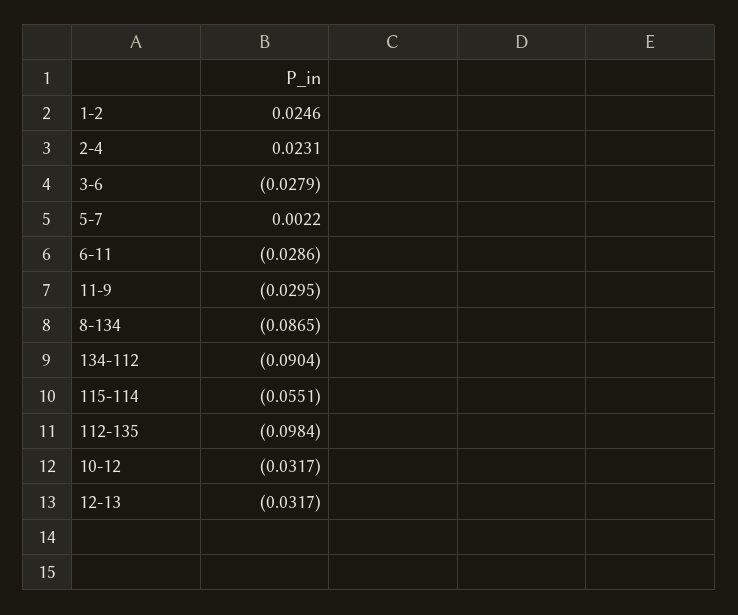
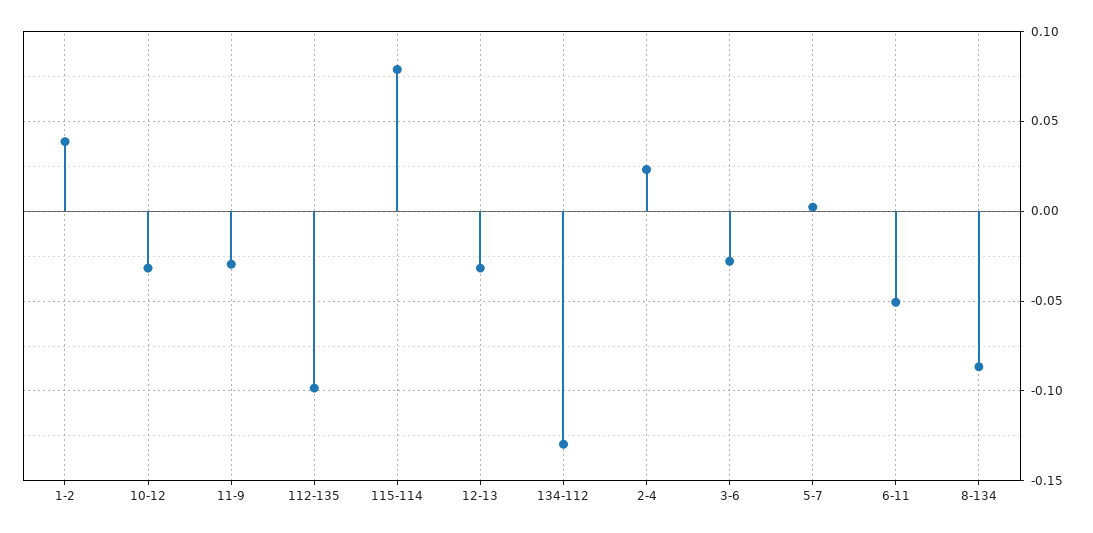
  {
-   "1-2": 0.0246,
+   "1-2": 0.04,
    "2-4": 0.0231,
    "3-6": -0.0279,
    "5-7": 0.0022,
-   "6-11": -0.0286,
+   "6-11": -0.05,
    "11-9": -0.0295,
    "8-134": -0.0865,
-   "134-112": -0.0904,
+   "134-112": -0.13,
-   "115-114": -0.0551,
+   "115-114": 0.08,
    "112-135": -0.0984,
    "10-12": -0.0317,
    "12-13": -0.0317
  }

